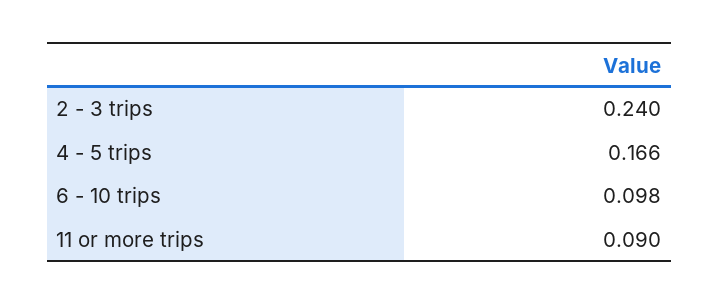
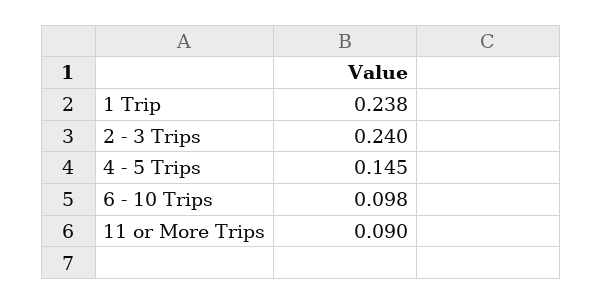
  {
    "2 - 3 trips": 0.24,
-   "4 - 5 trips": 0.166,
+   "4 - 5 trips": 0.145,
    "6 - 10 trips": 0.098,
-   "11 or more trips": 0.09
+   "11 or more trips": 0.09,
+   "1 Trip": 0.238
  }

